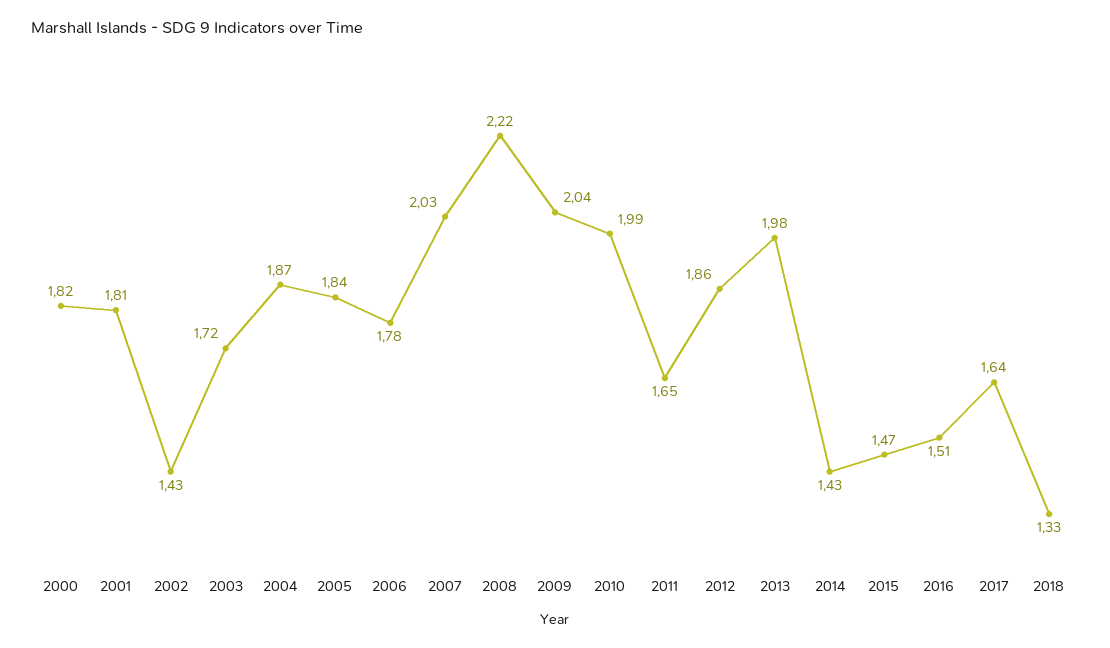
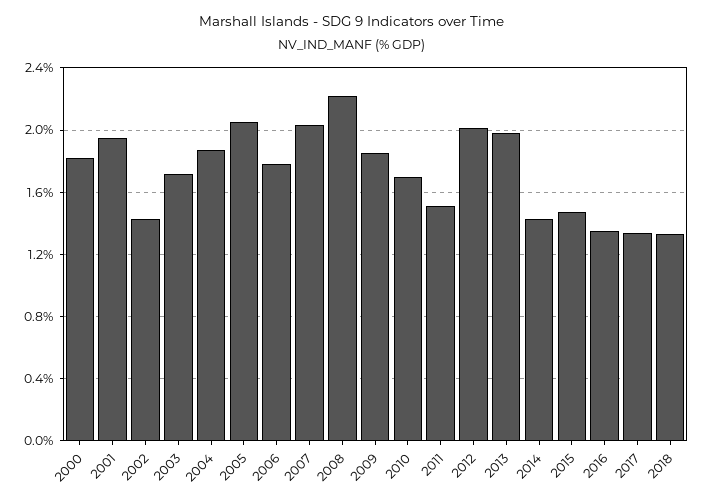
  {
    "2000": 1.82,
-   "2001": 1.81,
+   "2001": 1.95,
    "2002": 1.43,
    "2003": 1.72,
    "2004": 1.87,
-   "2005": 1.84,
+   "2005": 2.05,
    "2006": 1.78,
    "2007": 2.03,
    "2008": 2.22,
-   "2009": 2.04,
+   "2009": 1.85,
-   "2010": 1.99,
+   "2010": 1.7,
-   "2011": 1.65,
+   "2011": 1.5,
-   "2012": 1.86,
+   "2012": 2,
    "2013": 1.98,
    "2014": 1.43,
    "2015": 1.47,
-   "2016": 1.51,
+   "2016": 1.35,
-   "2017": 1.64,
+   "2017": 1.35,
    "2018": 1.33
  }

